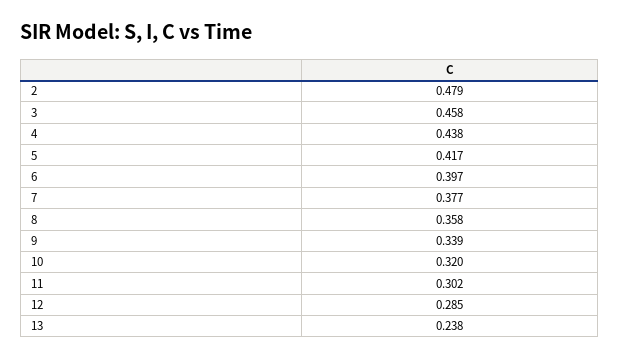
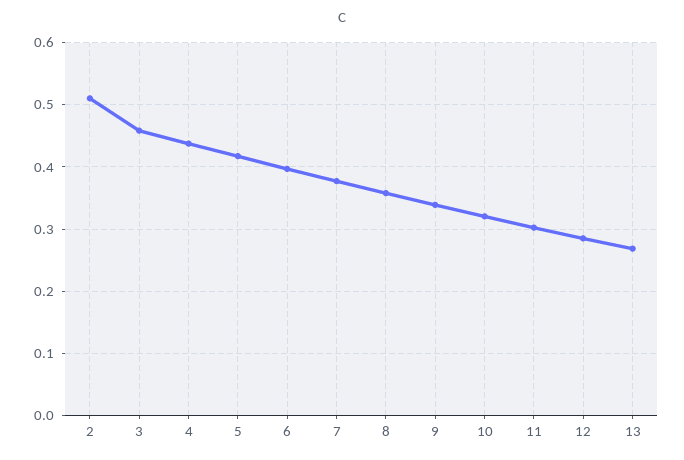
  {
-   "2": 0.479,
+   "2": 0.51,
    "3": 0.458,
    "4": 0.438,
    "5": 0.417,
    "6": 0.397,
    "7": 0.377,
    "8": 0.358,
    "9": 0.339,
    "10": 0.32,
    "11": 0.302,
    "12": 0.285,
-   "13": 0.238
+   "13": 0.27
  }

